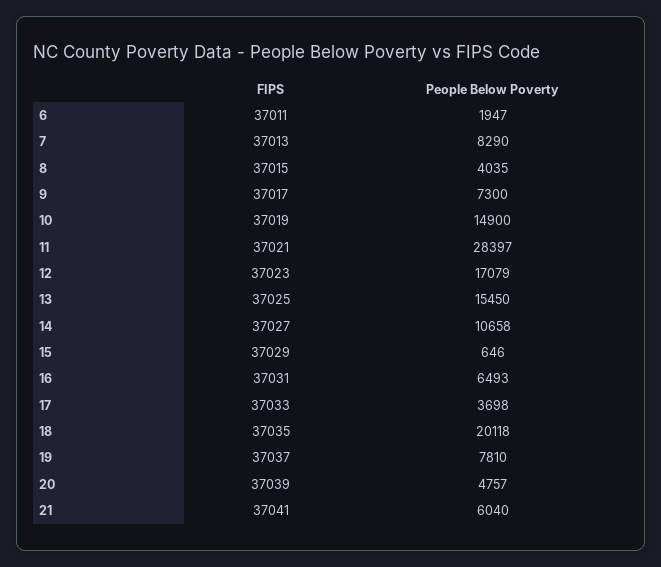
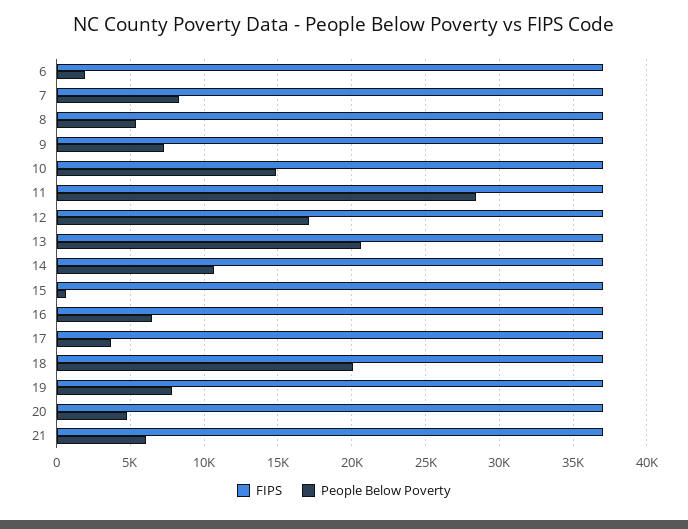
  {
    "FIPS": {
      "6": 37011,
      "7": 37013,
      "8": 37015,
      "9": 37017,
      "10": 37019,
      "11": 37021,
      "12": 37023,
      "13": 37025,
      "14": 37027,
      "15": 37029,
      "16": 37031,
      "17": 37033,
      "18": 37035,
      "19": 37037,
      "20": 37039,
      "21": 37041
    },
    "People Below Poverty": {
      "6": 1947,
      "7": 8290,
-     "8": 4035,
+     "8": 5500,
      "9": 7300,
      "10": 14900,
      "11": 28397,
      "12": 17079,
-     "13": 15450,
+     "13": 20500,
      "14": 10658,
      "15": 646,
      "16": 6493,
      "17": 3698,
      "18": 20118,
      "19": 7810,
      "20": 4757,
      "21": 6040
    }
  }

